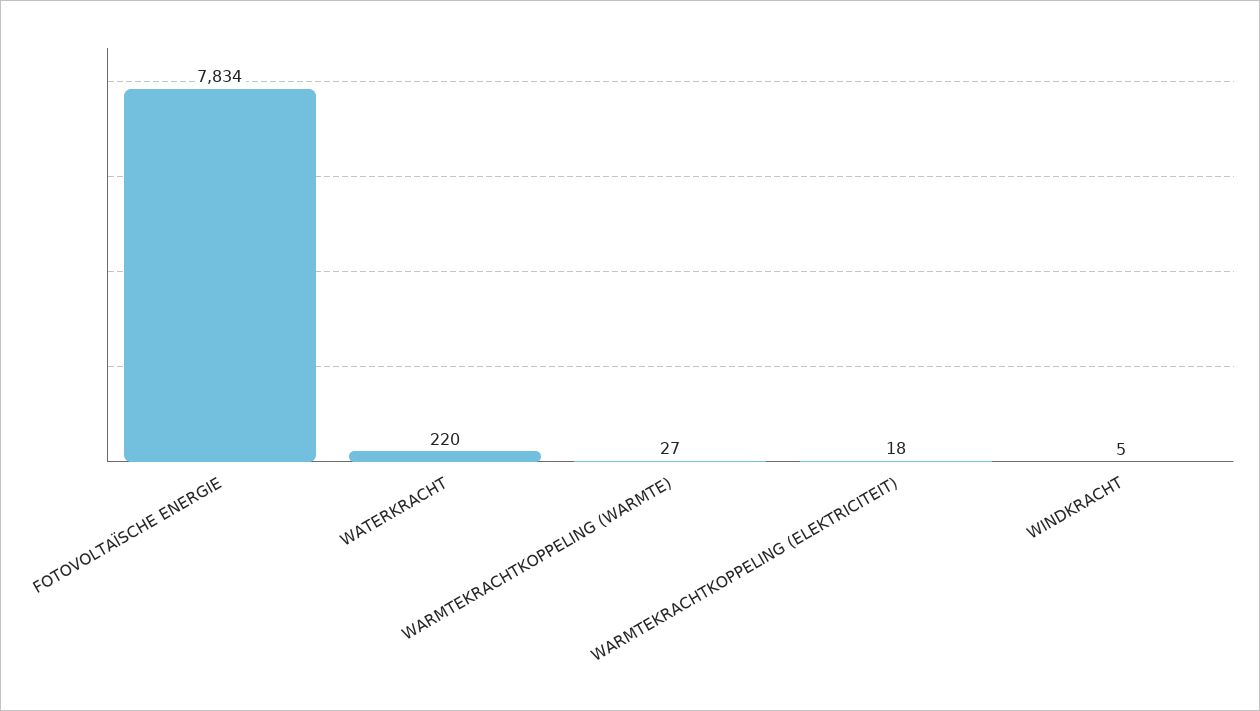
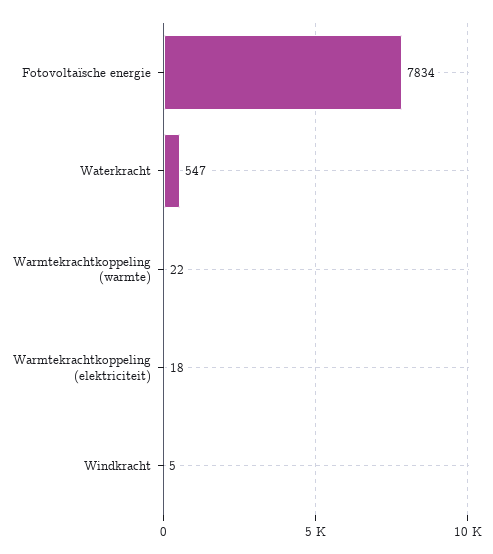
  {
    "FOTOVOLTAÏSCHE ENERGIE": 7834,
-   "WATERKRACHT": 220,
+   "WATERKRACHT": 547,
-   "WARMTEKRACHTKOPPELING (WARMTE)": 27,
+   "WARMTEKRACHTKOPPELING (WARMTE)": 22,
    "WARMTEKRACHTKOPPELING (ELEKTRICITEIT)": 18,
    "WINDKRACHT": 5
  }

